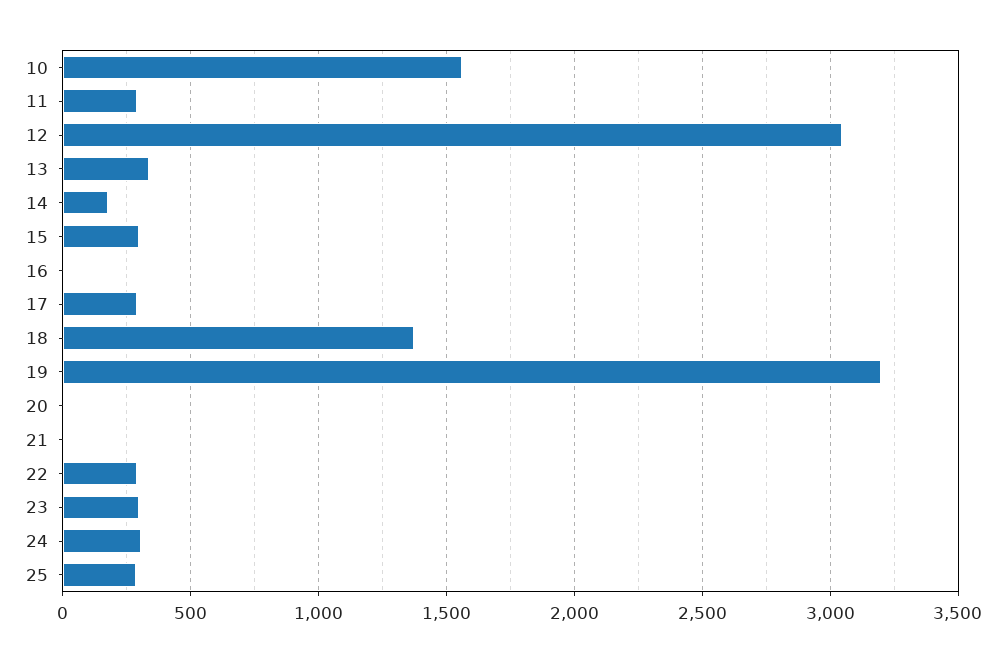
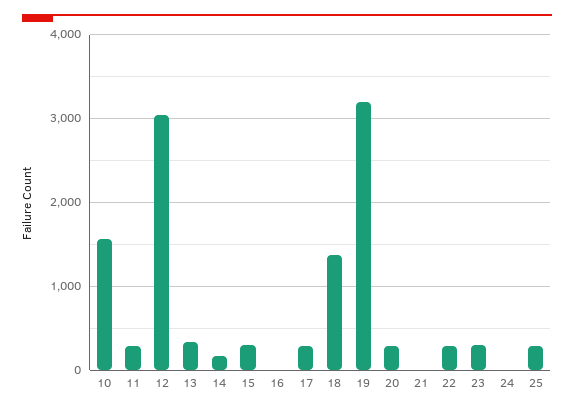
  {
    "10": 1550,
    "11": 300,
    "12": 3050,
    "13": 350,
    "14": 200,
    "15": 300,
    "16": 0,
    "17": 300,
    "18": 1350,
    "19": 3200,
-   "20": 0,
+   "20": 300,
    "21": 0,
    "22": 300,
    "23": 300,
-   "24": 300,
+   "24": 0,
    "25": 300
  }

